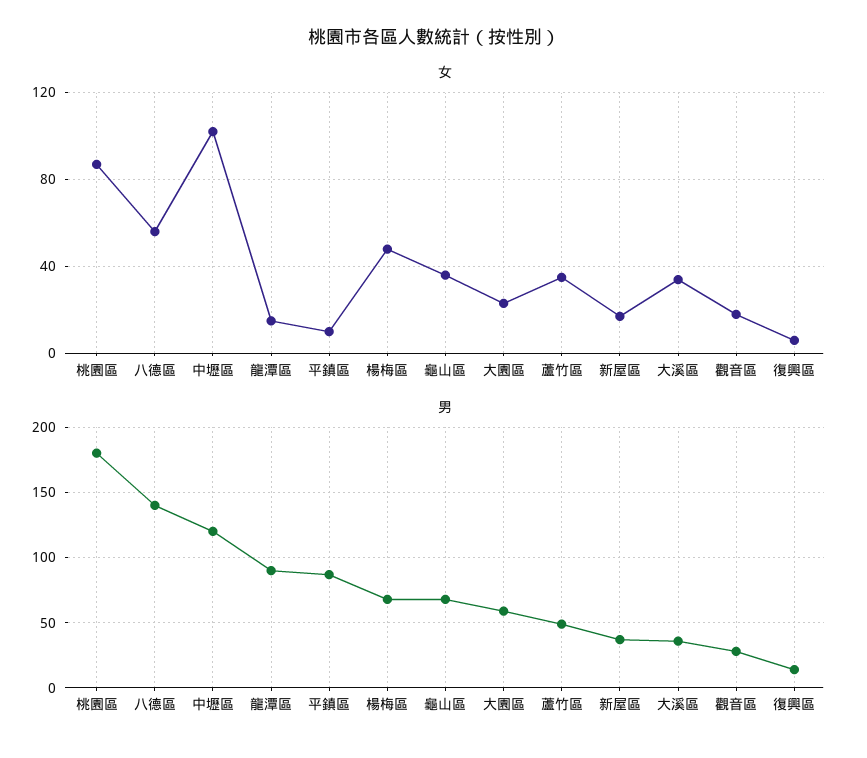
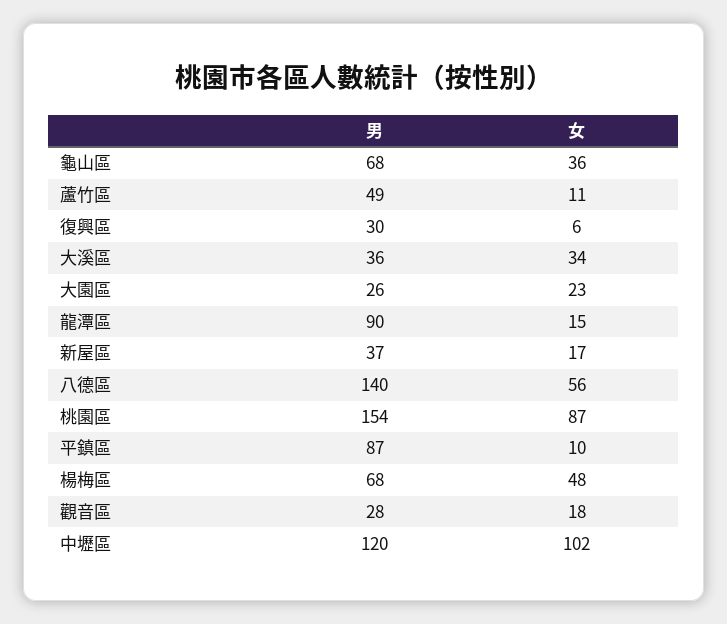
  {
    "女": {
      "桃園區": 87,
      "八德區": 56,
      "中壢區": 102,
      "龍潭區": 15,
      "平鎮區": 10,
      "楊梅區": 48,
      "龜山區": 36,
      "大園區": 23,
-     "蘆竹區": 35,
+     "蘆竹區": 11,
      "新屋區": 17,
      "大溪區": 34,
      "觀音區": 18,
      "復興區": 6
    },
    "男": {
-     "桃園區": 180,
+     "桃園區": 154,
      "八德區": 140,
      "中壢區": 120,
      "龍潭區": 90,
      "平鎮區": 87,
      "楊梅區": 68,
      "龜山區": 68,
-     "大園區": 60,
+     "大園區": 26,
      "蘆竹區": 49,
      "新屋區": 37,
      "大溪區": 36,
      "觀音區": 28,
-     "復興區": 15
+     "復興區": 30
    }
  }

